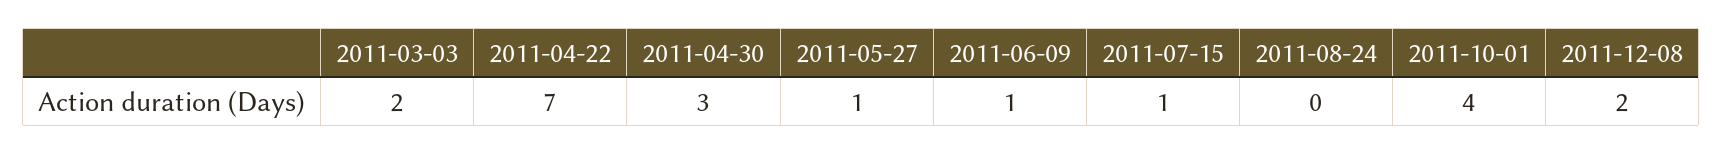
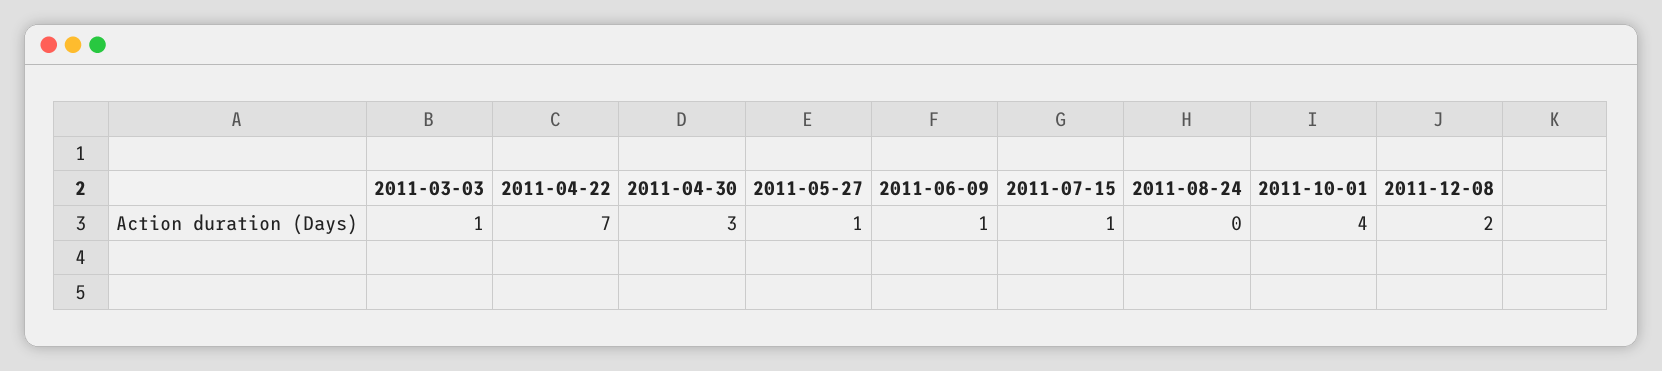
  {
-   "2011-03-03": 2,
+   "2011-03-03": 1,
    "2011-04-22": 7,
    "2011-04-30": 3,
    "2011-05-27": 1,
    "2011-06-09": 1,
    "2011-07-15": 1,
    "2011-08-24": 0,
    "2011-10-01": 4,
    "2011-12-08": 2
  }

